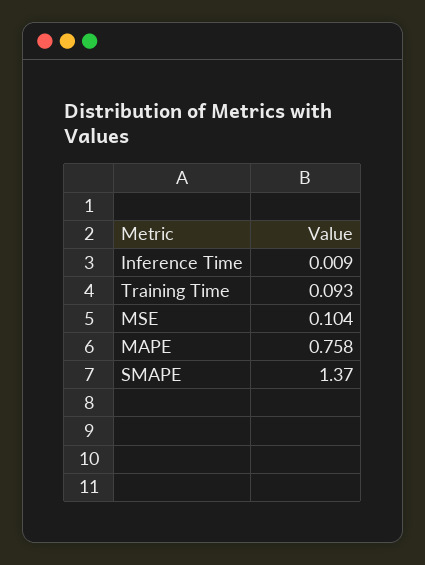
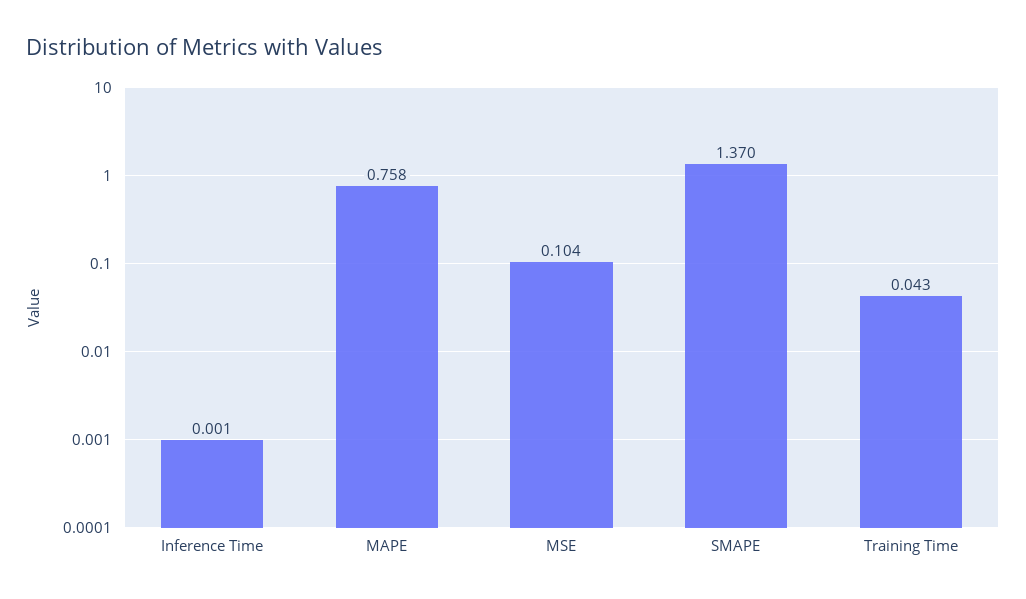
  {
-   "Inference Time": 0.009,
+   "Inference Time": 0.001,
-   "Training Time": 0.093,
+   "Training Time": 0.043,
    "MSE": 0.104,
    "MAPE": 0.758,
    "SMAPE": 1.37
  }

